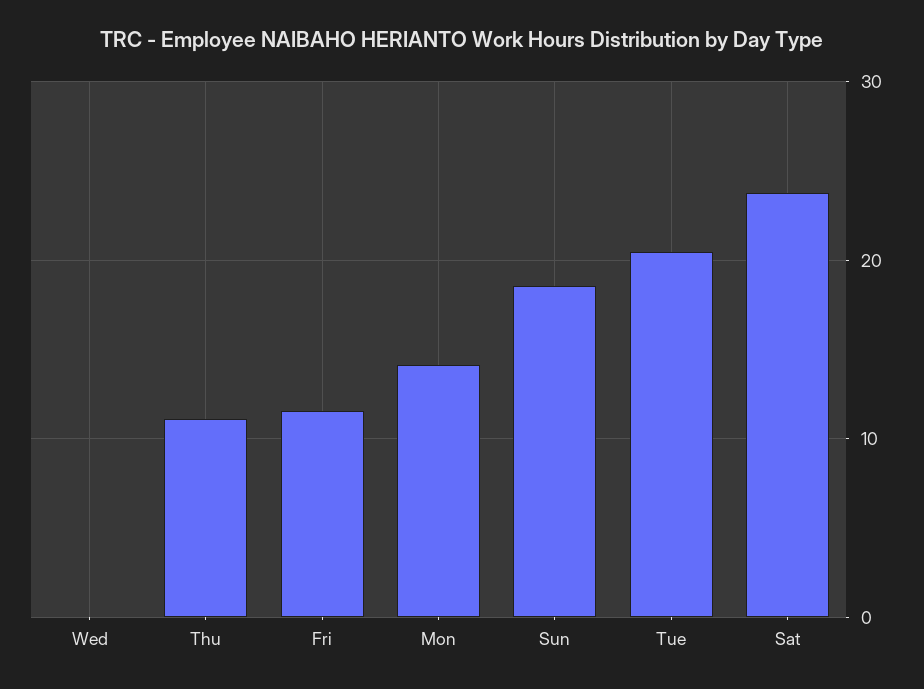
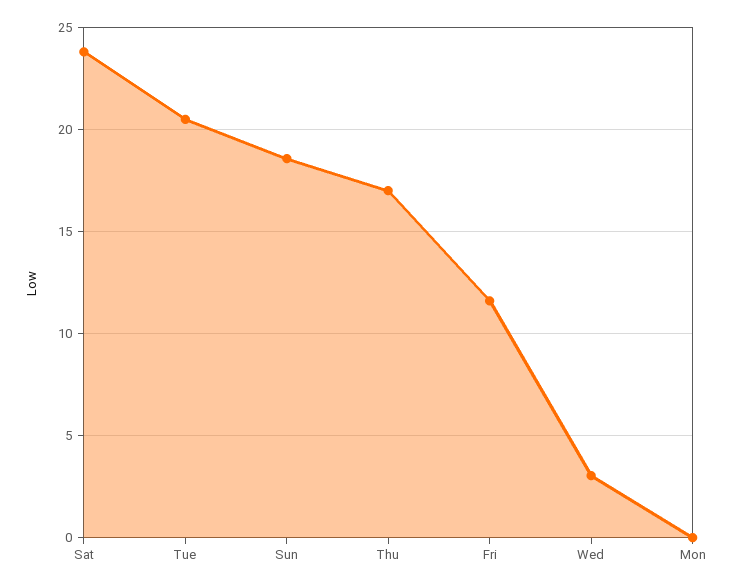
  {
-   "Wed": 0,
+   "Wed": 3,
-   "Thu": 11,
+   "Thu": 17,
    "Fri": 11.5,
-   "Mon": 14,
+   "Mon": 0,
    "Sun": 18.5,
    "Tue": 20.5,
    "Sat": 24
  }

